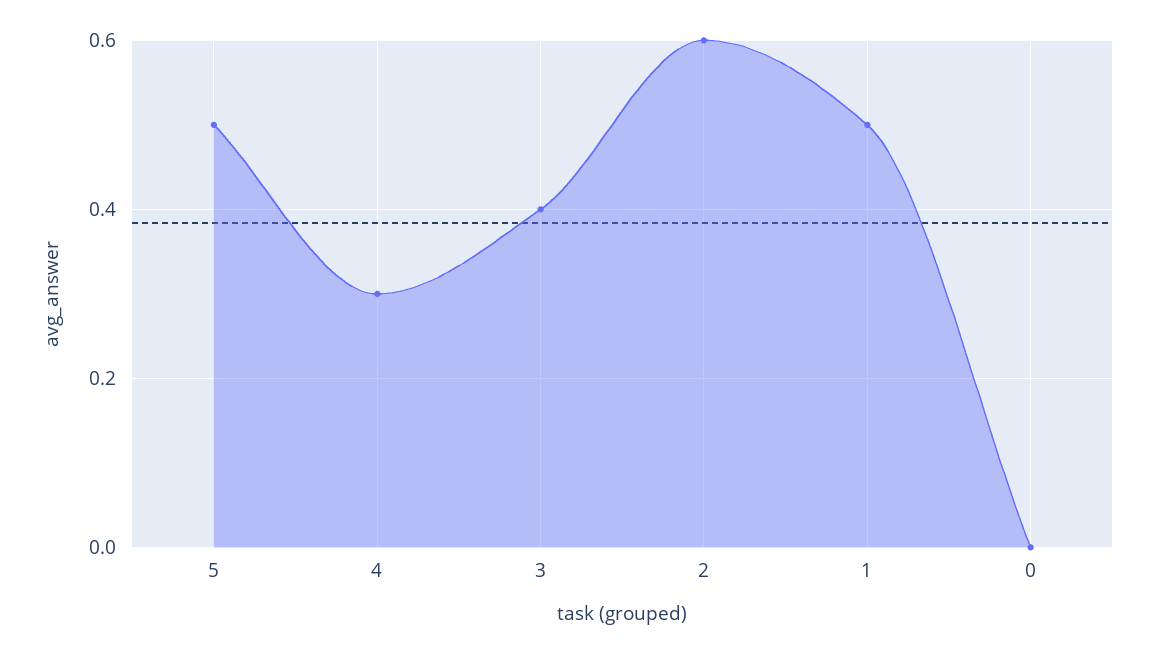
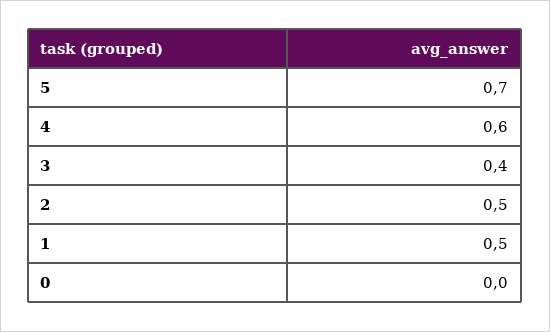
  {
-   "5": 0.5,
+   "5": 0.7,
-   "4": 0.3,
+   "4": 0.6,
    "3": 0.4,
-   "2": 0.6,
+   "2": 0.5,
    "1": 0.5,
    "0": 0
  }

